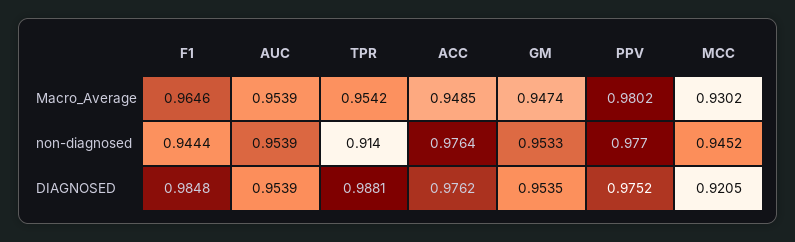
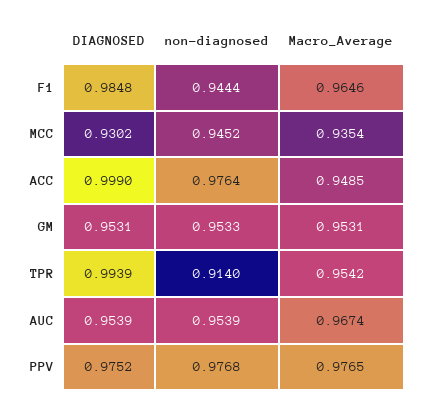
  {
    "F1": {
      "Macro_Average": 0.9646,
      "non-diagnosed": 0.9444,
      "DIAGNOSED": 0.9848
    },
    "AUC": {
-     "Macro_Average": 0.9539,
+     "Macro_Average": 0.9674,
      "non-diagnosed": 0.9539,
      "DIAGNOSED": 0.9539
    },
    "TPR": {
      "Macro_Average": 0.9542,
      "non-diagnosed": 0.914,
-     "DIAGNOSED": 0.9881
+     "DIAGNOSED": 0.9939
    },
    "ACC": {
      "Macro_Average": 0.9485,
      "non-diagnosed": 0.9764,
-     "DIAGNOSED": 0.9762
+     "DIAGNOSED": 0.999
    },
    "GM": {
-     "Macro_Average": 0.9474,
+     "Macro_Average": 0.9531,
      "non-diagnosed": 0.9533,
-     "DIAGNOSED": 0.9535
+     "DIAGNOSED": 0.9531
    },
    "PPV": {
-     "Macro_Average": 0.9802,
+     "Macro_Average": 0.9765,
-     "non-diagnosed": 0.977,
+     "non-diagnosed": 0.9768,
      "DIAGNOSED": 0.9752
    },
    "MCC": {
-     "Macro_Average": 0.9302,
+     "Macro_Average": 0.9354,
      "non-diagnosed": 0.9452,
-     "DIAGNOSED": 0.9205
+     "DIAGNOSED": 0.9302
    }
  }

